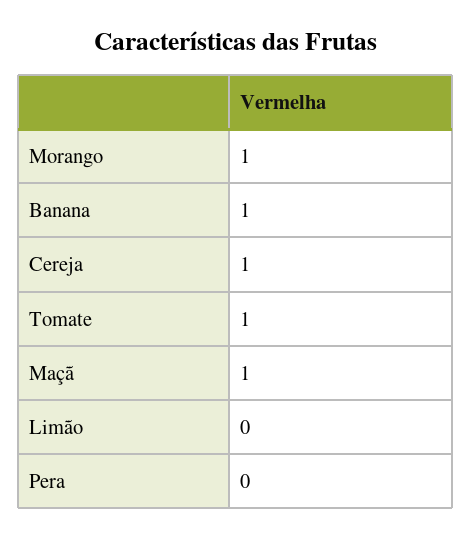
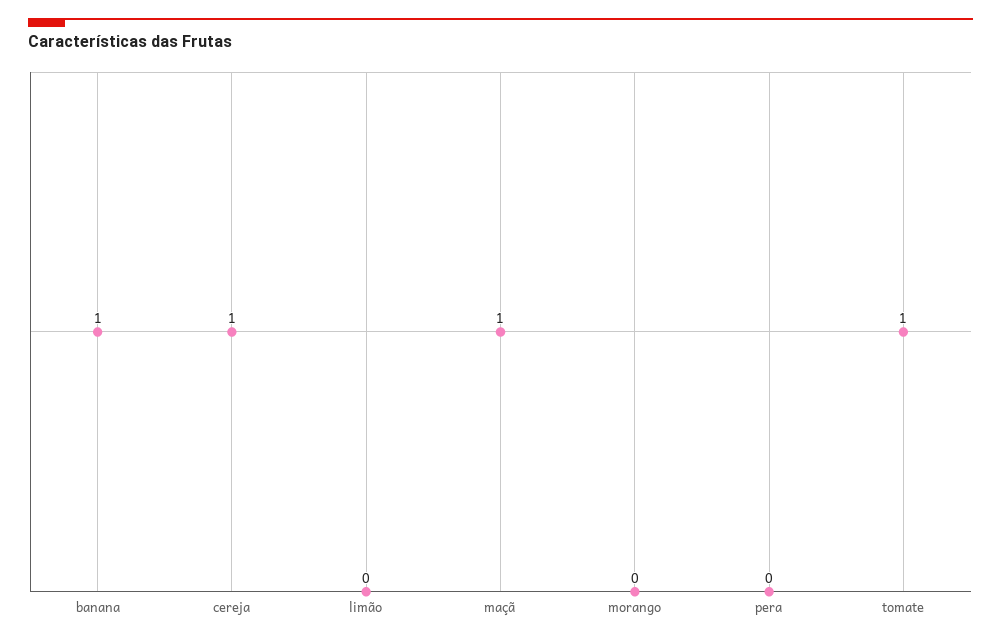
  {
-   "Morango": 1,
+   "Morango": 0,
    "Banana": 1,
    "Cereja": 1,
    "Tomate": 1,
    "Maçã": 1,
    "Limão": 0,
    "Pera": 0
  }

